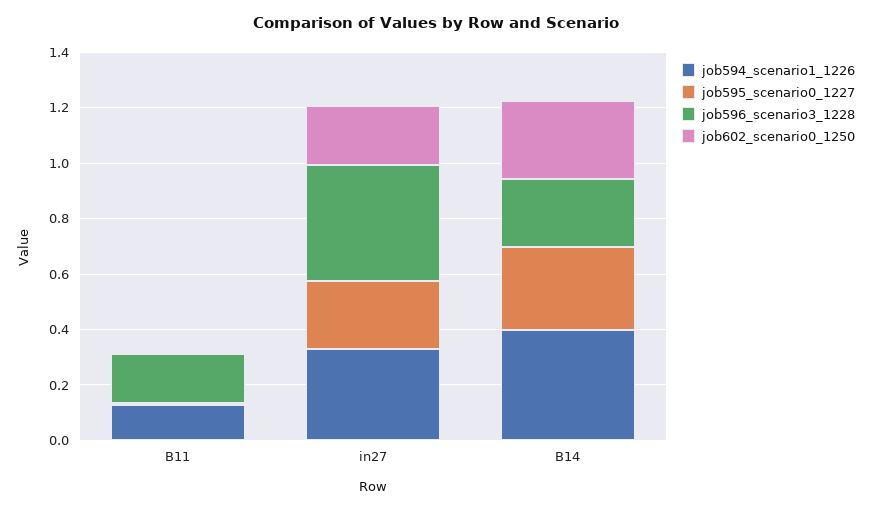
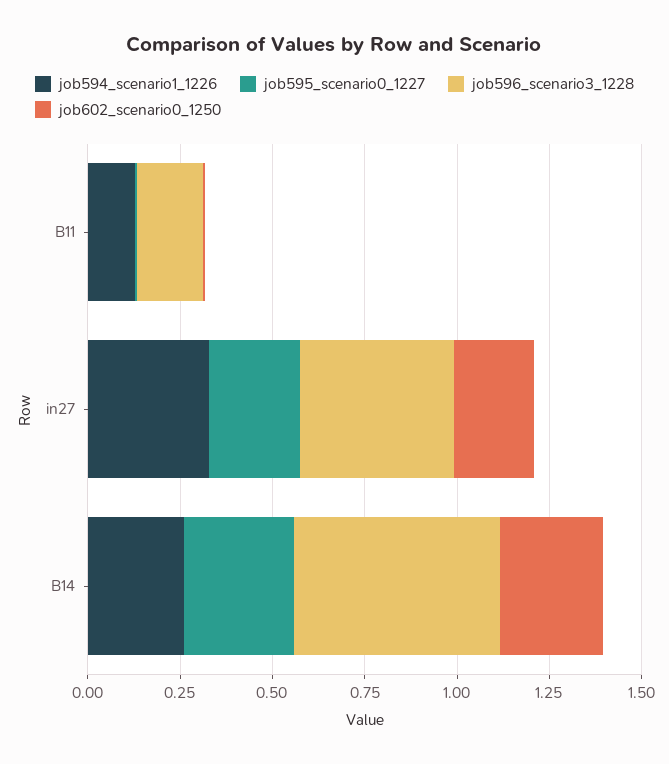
  {
    "job594_scenario1_1226": {
      "B11": 0.15,
      "in27": 0.35,
-     "B14": 0.4
+     "B14": 0.25
    },
    "job595_scenario0_1227": {
      "B11": 0,
      "in27": 0.25,
      "B14": 0.3
    },
    "job596_scenario3_1228": {
      "B11": 0.2,
      "in27": 0.4,
-     "B14": 0.25
+     "B14": 0.55
    },
    "job602_scenario0_1250": {
      "B11": 0,
      "in27": 0.2,
      "B14": 0.3
    }
  }

